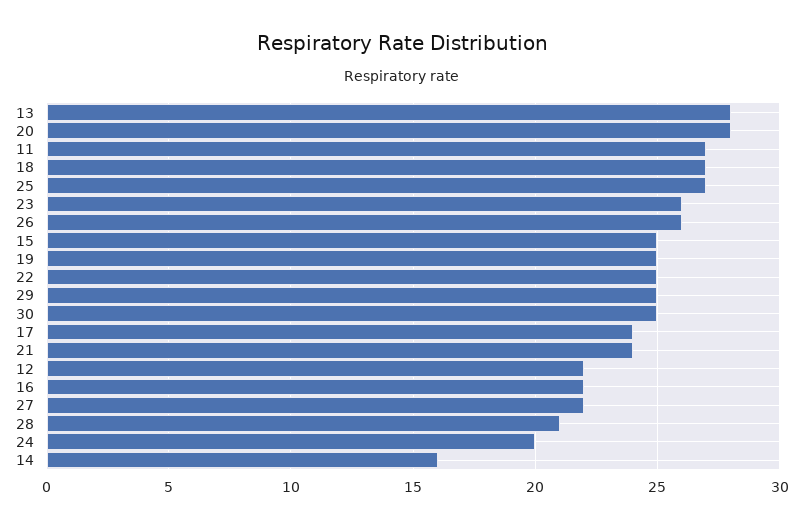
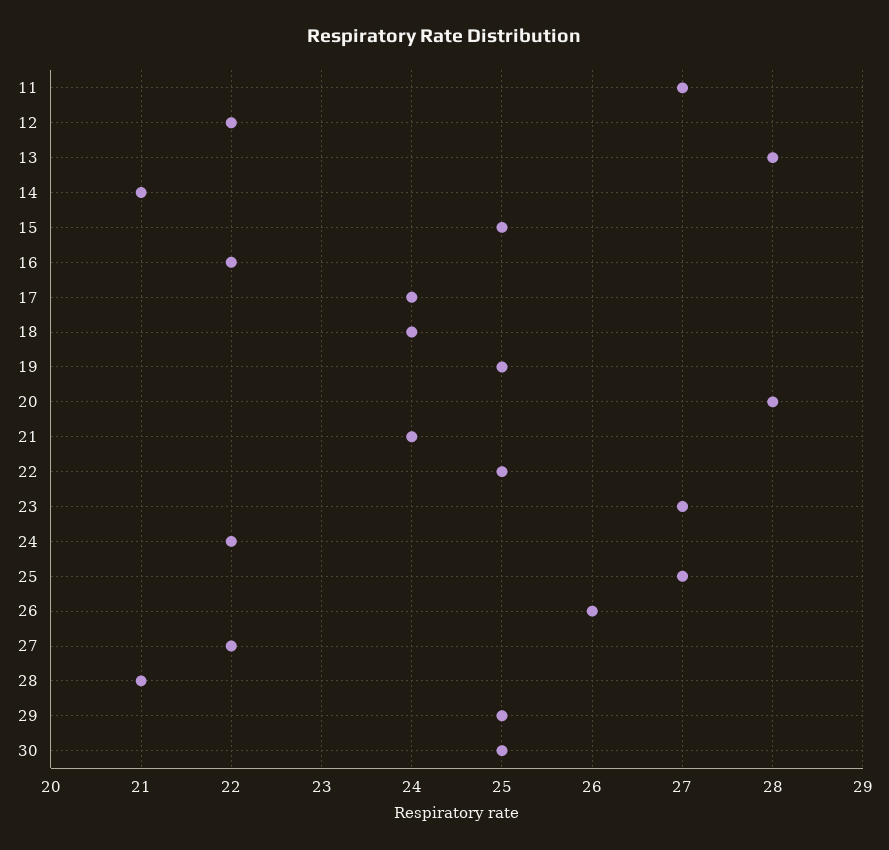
  {
    "13": 28,
    "20": 28,
    "11": 27,
-   "18": 27,
+   "18": 24,
    "25": 27,
-   "23": 26,
+   "23": 27,
    "26": 26,
    "15": 25,
    "19": 25,
    "22": 25,
    "29": 25,
    "30": 25,
    "17": 24,
    "21": 24,
    "12": 22,
    "16": 22,
    "27": 22,
    "28": 21,
-   "24": 20,
+   "24": 22,
-   "14": 16
+   "14": 21
  }

